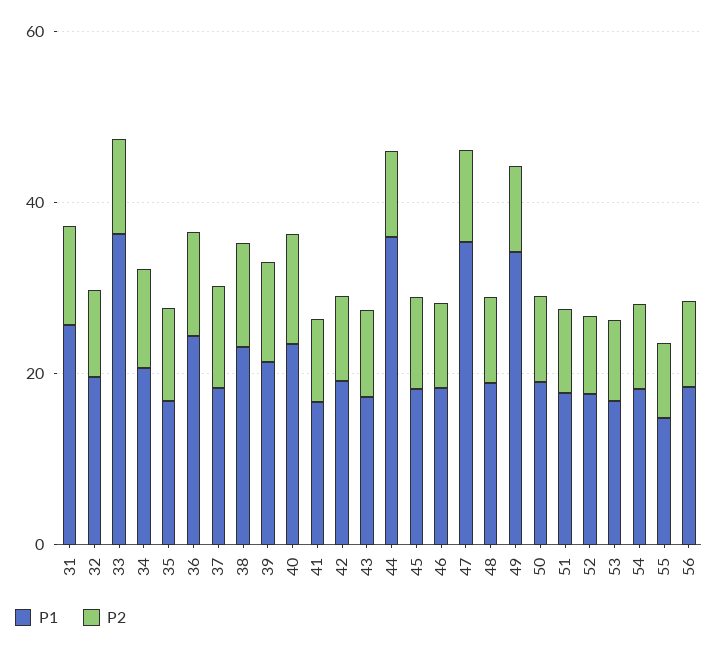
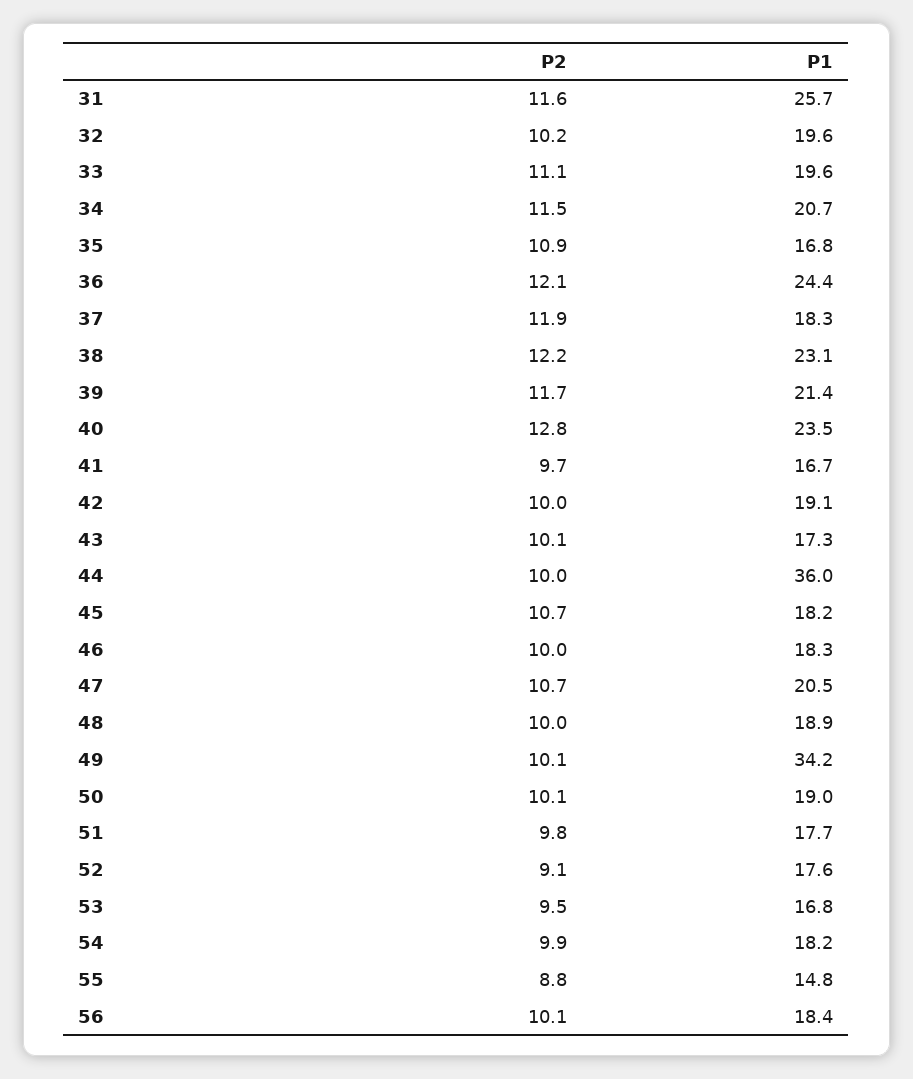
  {
    "P1": {
      "31": 25.7,
      "32": 19.6,
-     "33": 35,
+     "33": 19.6,
      "34": 20.7,
      "35": 16.8,
      "36": 24.4,
      "37": 18.3,
      "38": 23.1,
      "39": 21.4,
      "40": 23.5,
      "41": 16.7,
      "42": 19.1,
      "43": 17.3,
      "44": 36,
      "45": 18.2,
      "46": 18.3,
-     "47": 35,
+     "47": 20.5,
      "48": 18.9,
      "49": 34.2,
      "50": 19,
      "51": 17.7,
      "52": 17.6,
      "53": 16.8,
      "54": 18.2,
      "55": 14.8,
      "56": 18.4
    },
    "P2": {
      "31": 11.6,
      "32": 10.2,
      "33": 11.1,
      "34": 11.5,
      "35": 10.9,
      "36": 12.1,
      "37": 11.9,
      "38": 12.2,
      "39": 11.7,
      "40": 12.8,
      "41": 9.7,
      "42": 10,
      "43": 10.1,
      "44": 10,
      "45": 10.7,
      "46": 10,
      "47": 10.7,
      "48": 10,
      "49": 10.1,
      "50": 10.1,
      "51": 9.8,
      "52": 9.1,
      "53": 9.5,
      "54": 9.9,
      "55": 8.8,
      "56": 10.1
    }
  }

